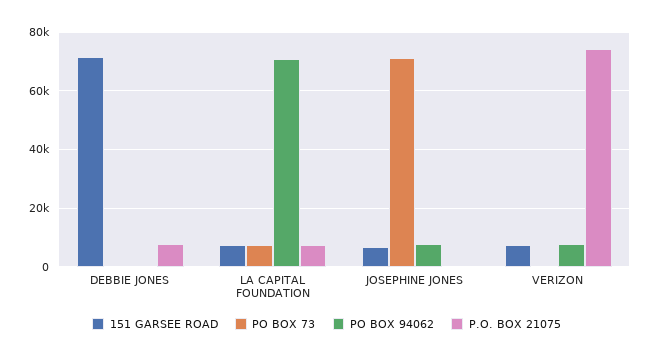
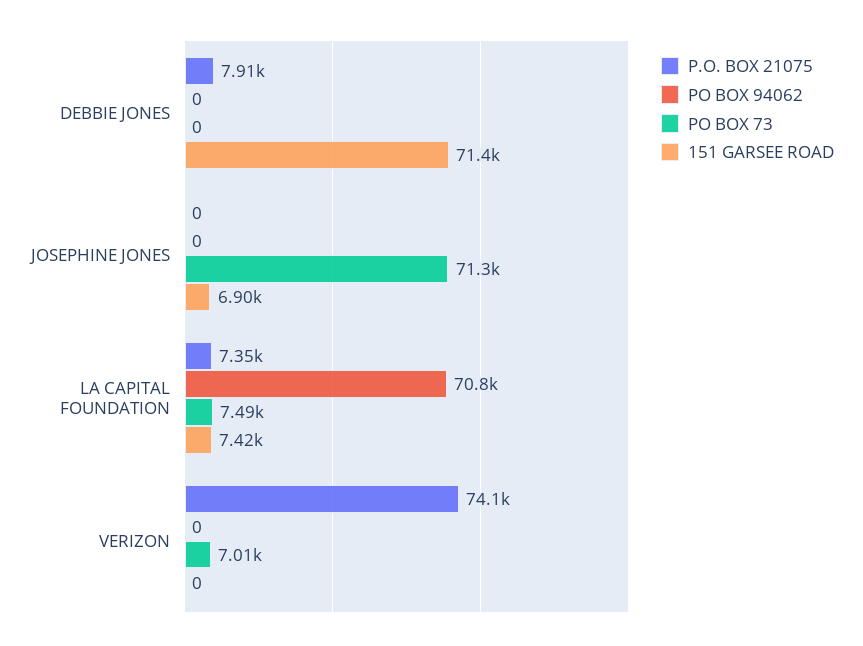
  {
    "151 GARSEE ROAD": {
      "DEBBIE JONES": 71400,
      "LA CAPITAL FOUNDATION": 7420,
      "JOSEPHINE JONES": 6900,
-     "VERIZON": 7500
+     "VERIZON": 0
    },
    "PO BOX 73": {
      "DEBBIE JONES": 0,
      "LA CAPITAL FOUNDATION": 7490,
      "JOSEPHINE JONES": 71300,
-     "VERIZON": 0
+     "VERIZON": 7010
    },
    "PO BOX 94062": {
      "DEBBIE JONES": 0,
      "LA CAPITAL FOUNDATION": 70800,
-     "JOSEPHINE JONES": 7500,
+     "JOSEPHINE JONES": 0,
-     "VERIZON": 7500
+     "VERIZON": 0
    },
    "P.O. BOX 21075": {
      "DEBBIE JONES": 7910,
      "LA CAPITAL FOUNDATION": 7350,
      "JOSEPHINE JONES": 0,
      "VERIZON": 74100
    }
  }

